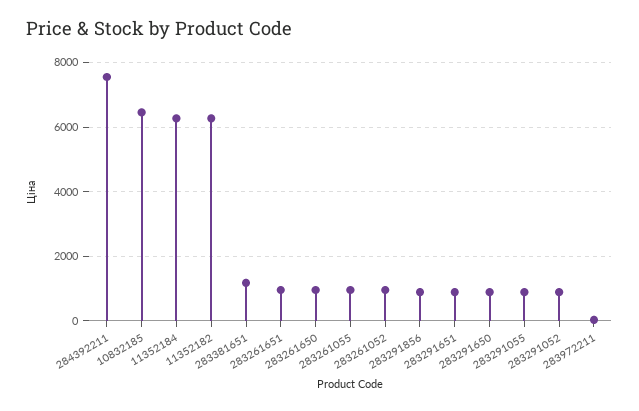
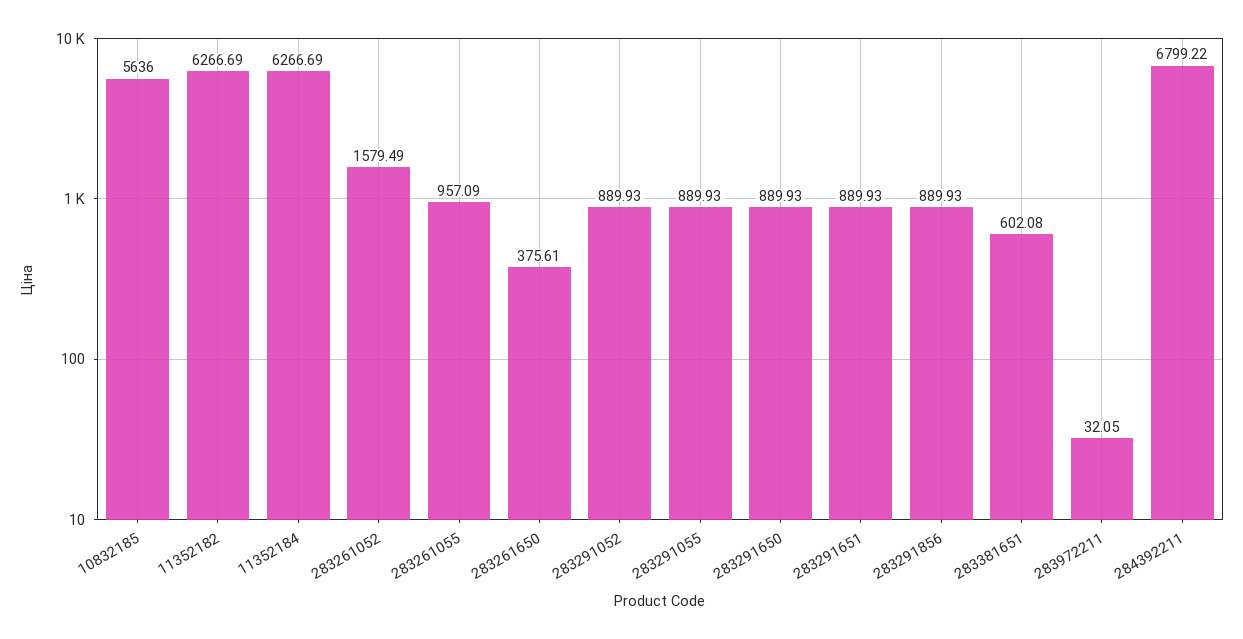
  {
-   "284392211": 7600,
+   "284392211": 6799.22,
-   "10832185": 6400,
+   "10832185": 5636,
    "11352184": 6266.69,
    "11352182": 6266.69,
-   "283381651": 1200,
+   "283381651": 602.08,
-   "283261651": 1000,
-   "283261650": 1000,
+   "283261650": 375.61,
    "283261055": 957.09,
-   "283261052": 1000,
+   "283261052": 1579.49,
    "283291856": 889.93,
    "283291651": 889.93,
    "283291650": 889.93,
    "283291055": 889.93,
    "283291052": 889.93,
    "283972211": 32.05
  }

